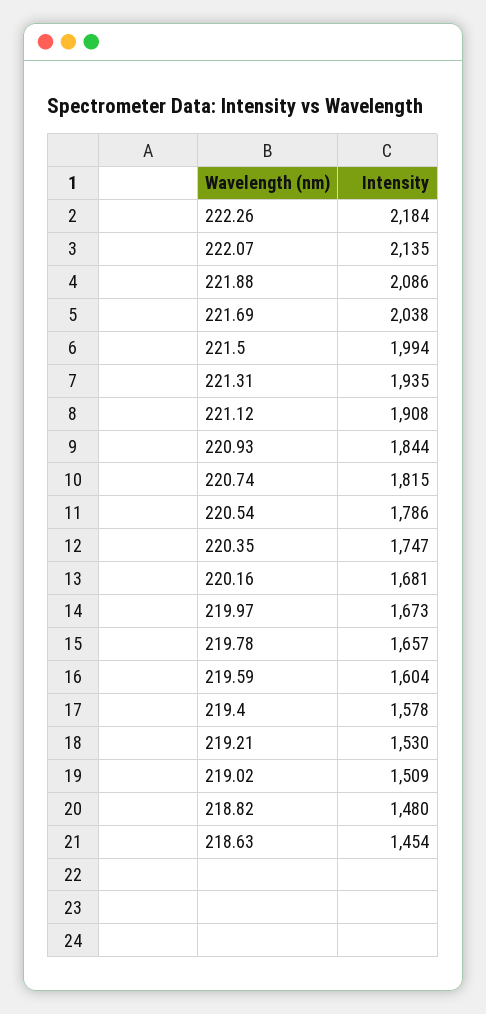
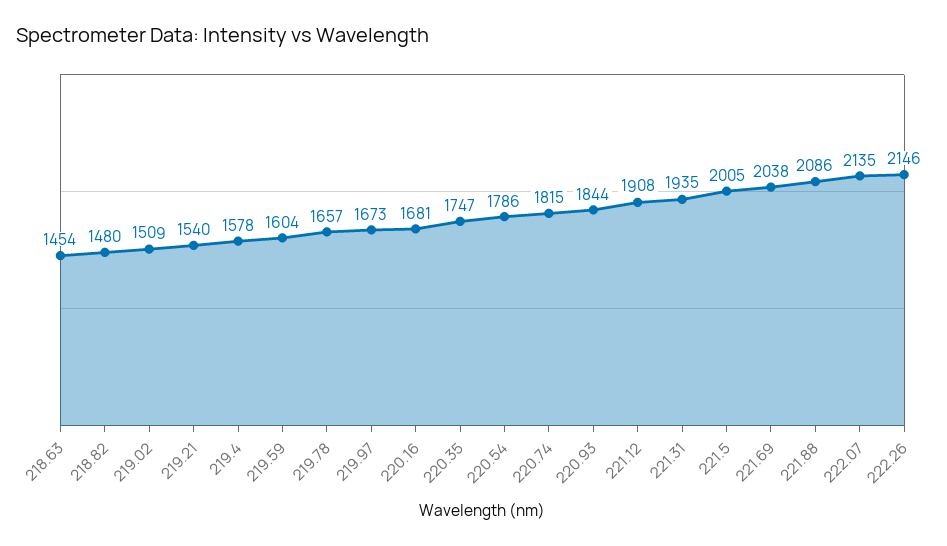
  {
-   "222.26": 2184,
+   "222.26": 2146,
    "222.07": 2135,
    "221.88": 2086,
    "221.69": 2038,
-   "221.5": 1994,
+   "221.5": 2005,
    "221.31": 1935,
    "221.12": 1908,
    "220.93": 1844,
    "220.74": 1815,
    "220.54": 1786,
    "220.35": 1747,
    "220.16": 1681,
    "219.97": 1673,
    "219.78": 1657,
    "219.59": 1604,
    "219.4": 1578,
-   "219.21": 1530,
+   "219.21": 1540,
    "219.02": 1509,
    "218.82": 1480,
    "218.63": 1454
  }

